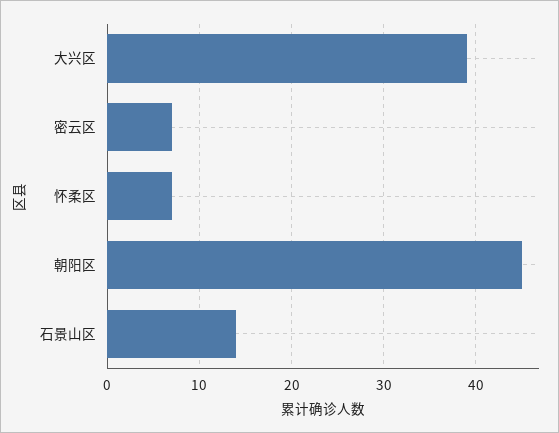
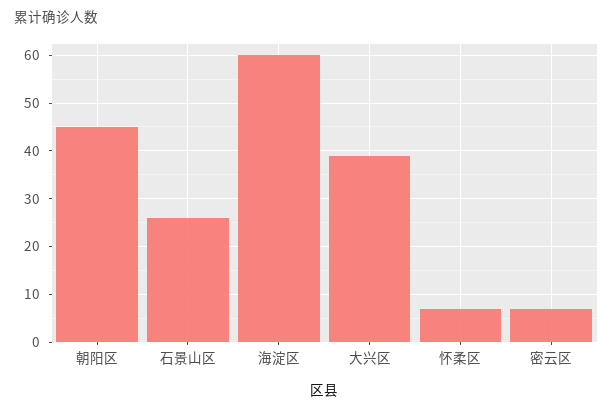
  {
    "大兴区": 39,
    "密云区": 7,
    "怀柔区": 7,
    "朝阳区": 45,
-   "石景山区": 14
+   "石景山区": 25,
+   "海淀区": 60
  }

